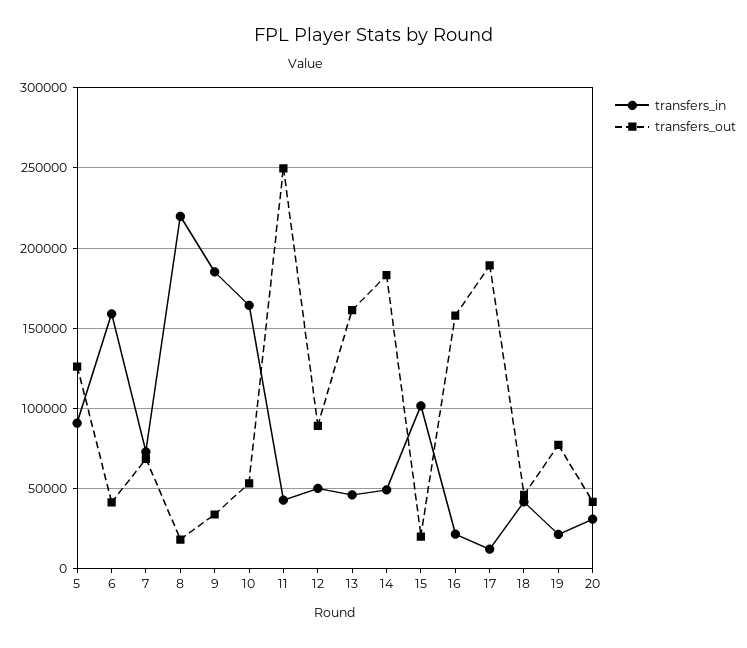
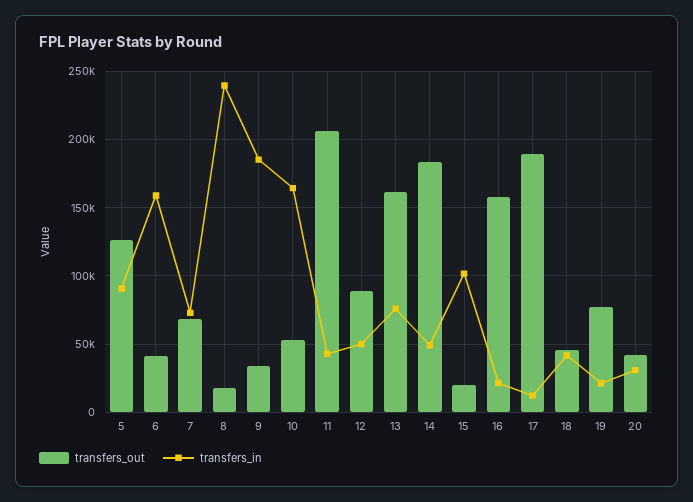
  {
    "transfers_in": {
      "5": 90000,
      "6": 160000,
      "7": 75000,
-     "8": 220000,
+     "8": 240000,
      "9": 185000,
      "10": 165000,
      "11": 45000,
      "12": 50000,
-     "13": 45000,
+     "13": 75000,
      "14": 50000,
      "15": 100000,
      "16": 20000,
      "17": 10000,
      "18": 40000,
      "19": 20000,
      "20": 30000
    },
    "transfers_out": {
      "5": 125000,
      "6": 40000,
      "7": 70000,
      "8": 20000,
      "9": 35000,
      "10": 55000,
-     "11": 250000,
+     "11": 205000,
      "12": 90000,
      "13": 160000,
      "14": 185000,
      "15": 20000,
      "16": 160000,
      "17": 190000,
      "18": 45000,
      "19": 75000,
      "20": 40000
    }
  }

